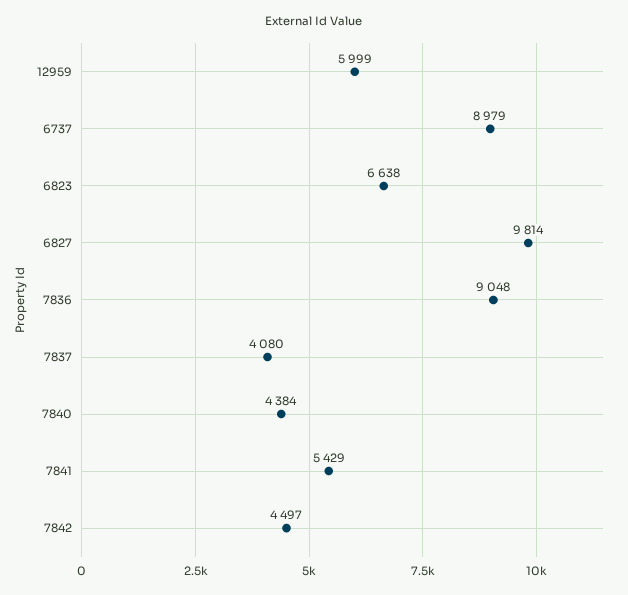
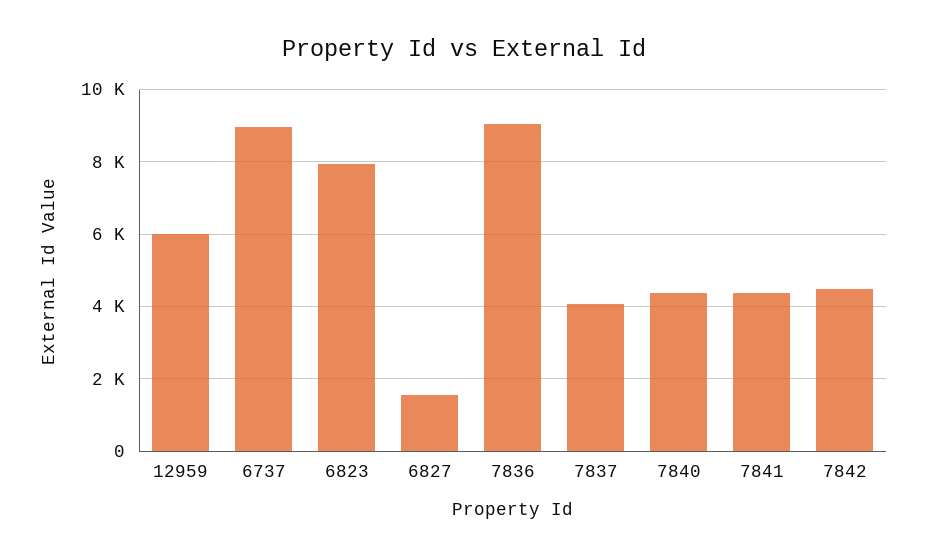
  {
    "12959": 5999,
    "6737": 8979,
-   "6823": 6638,
+   "6823": 8000,
-   "6827": 9814,
+   "6827": 1600,
    "7836": 9048,
    "7837": 4080,
    "7840": 4384,
-   "7841": 5429,
+   "7841": 4400,
    "7842": 4497
  }

